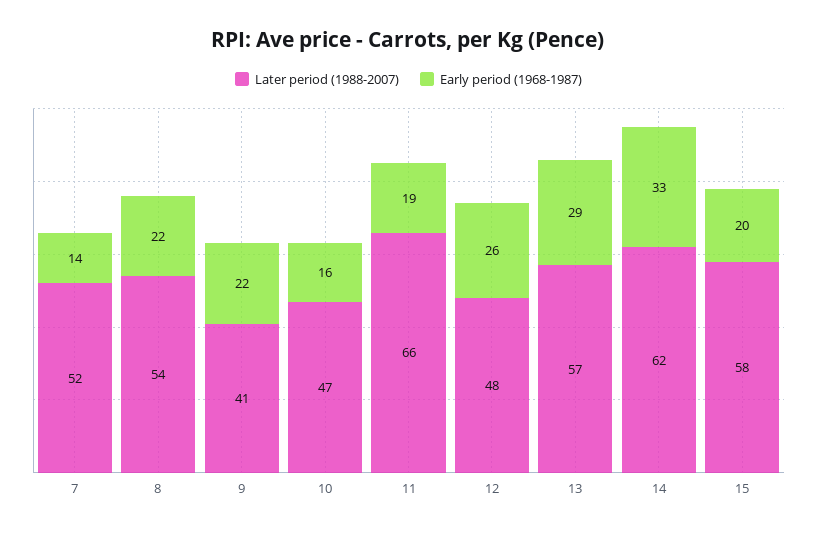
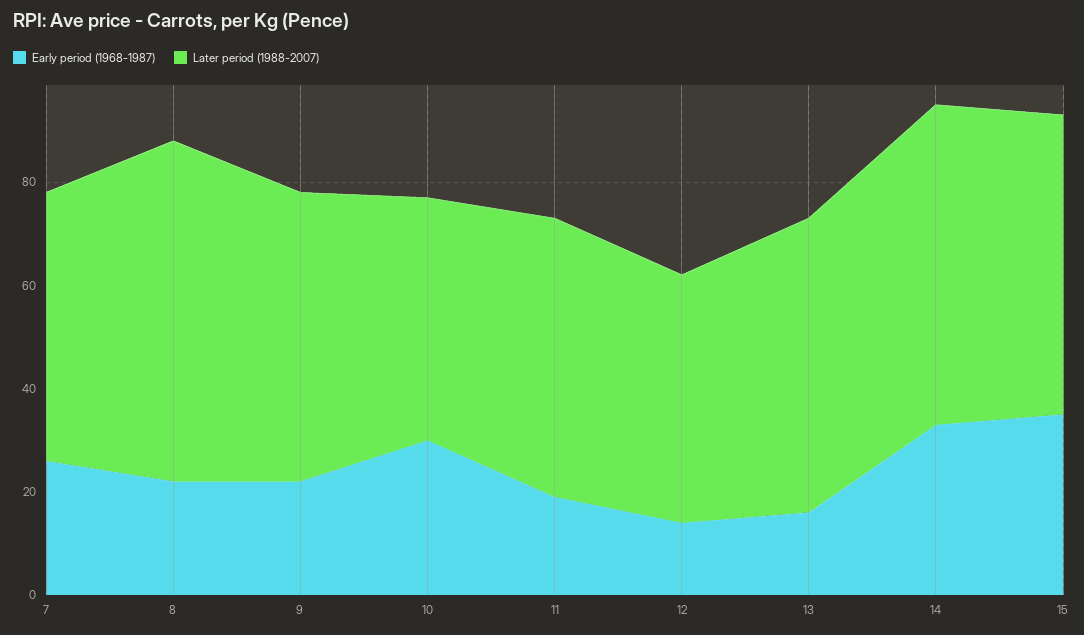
  {
    "Later period (1988-2007)": {
      "7": 52,
-     "8": 54,
+     "8": 65,
-     "9": 41,
+     "9": 55,
      "10": 47,
-     "11": 66,
+     "11": 55,
      "12": 48,
      "13": 57,
      "14": 62,
      "15": 58
    },
    "Early period (1968-1987)": {
-     "7": 14,
+     "7": 25,
      "8": 22,
      "9": 22,
-     "10": 16,
+     "10": 30,
      "11": 19,
-     "12": 26,
+     "12": 15,
-     "13": 29,
+     "13": 15,
      "14": 33,
-     "15": 20
+     "15": 35
    }
  }

